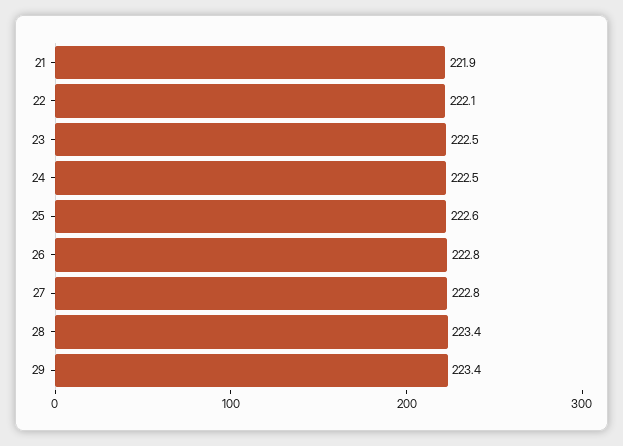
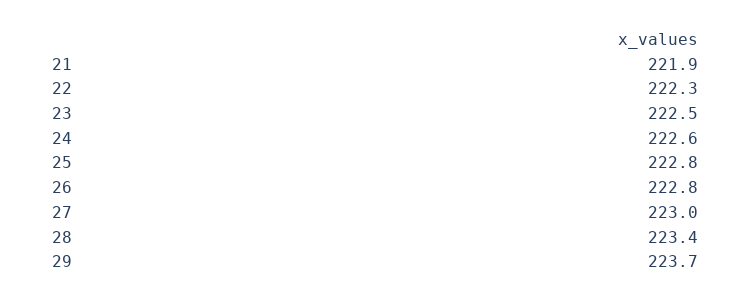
  {
    "21": 221.9,
-   "22": 222.1,
+   "22": 222.3,
    "23": 222.5,
-   "24": 222.5,
+   "24": 222.6,
-   "25": 222.6,
+   "25": 222.8,
    "26": 222.8,
-   "27": 222.8,
+   "27": 223,
    "28": 223.4,
-   "29": 223.4
+   "29": 223.7
  }

